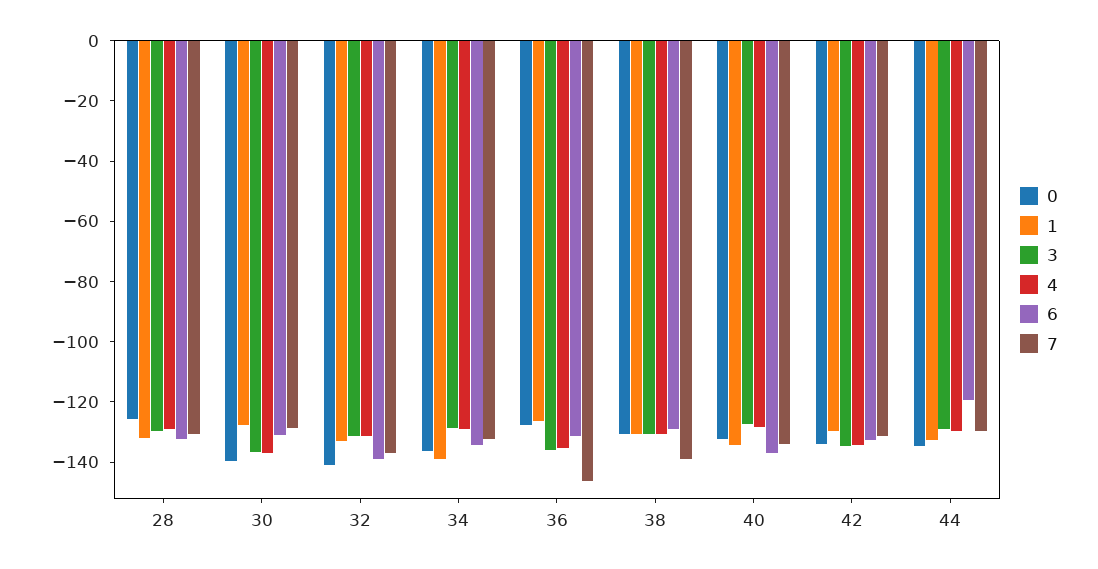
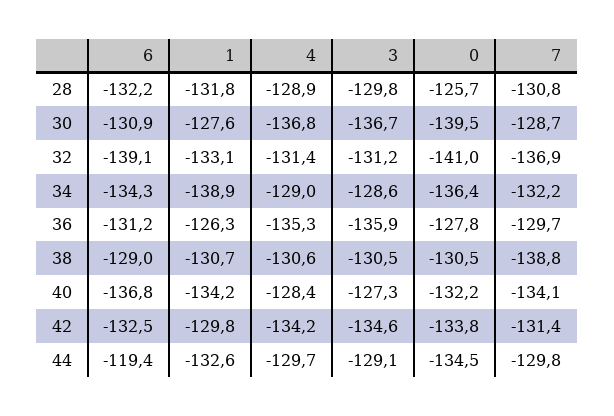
  {
    "0": {
      "28": -125.7,
      "30": -139.5,
      "32": -141,
      "34": -136.4,
      "36": -127.8,
      "38": -130.5,
      "40": -132.2,
      "42": -133.8,
      "44": -134.5
    },
    "1": {
      "28": -131.8,
      "30": -127.6,
      "32": -133.1,
      "34": -138.9,
      "36": -126.3,
      "38": -130.7,
      "40": -134.2,
      "42": -129.8,
      "44": -132.6
    },
    "3": {
      "28": -129.8,
      "30": -136.7,
      "32": -131.2,
      "34": -128.6,
      "36": -135.9,
      "38": -130.5,
      "40": -127.3,
      "42": -134.6,
      "44": -129.1
    },
    "4": {
      "28": -128.9,
      "30": -136.8,
      "32": -131.4,
      "34": -129,
      "36": -135.3,
      "38": -130.6,
      "40": -128.4,
      "42": -134.2,
      "44": -129.7
    },
    "6": {
      "28": -132.2,
      "30": -130.9,
      "32": -139.1,
      "34": -134.3,
      "36": -131.2,
      "38": -129,
      "40": -136.8,
      "42": -132.5,
      "44": -119.4
    },
    "7": {
      "28": -130.8,
      "30": -128.7,
      "32": -136.9,
      "34": -132.2,
-     "36": -145,
+     "36": -129.7,
      "38": -138.8,
      "40": -134.1,
      "42": -131.4,
      "44": -129.8
    }
  }

